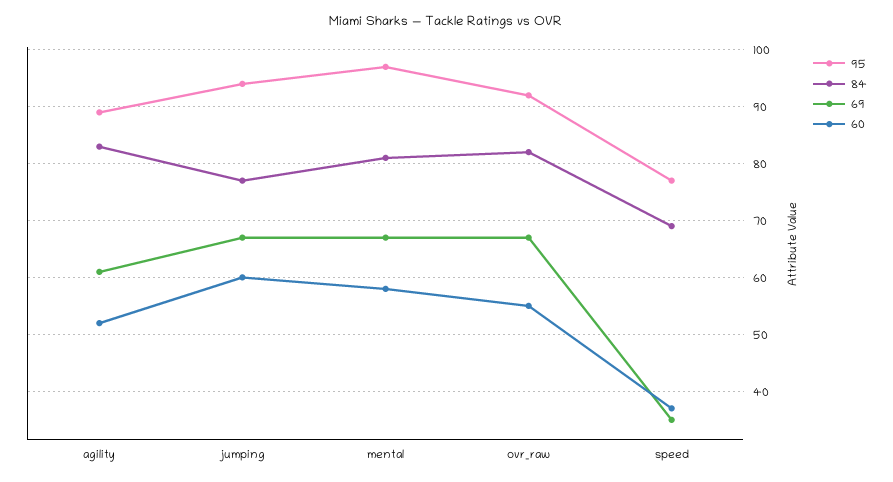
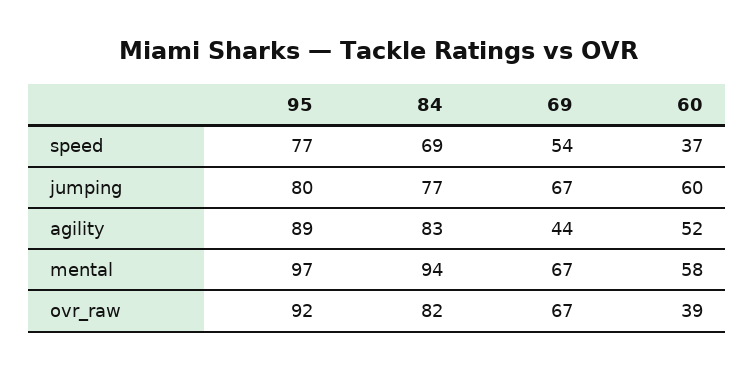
  {
    "95": {
      "agility": 89,
-     "jumping": 95,
+     "jumping": 80,
      "mental": 97,
      "ovr_raw": 92,
      "speed": 77
    },
    "84": {
      "agility": 83,
      "jumping": 77,
-     "mental": 80,
+     "mental": 94,
      "ovr_raw": 82,
      "speed": 69
    },
    "69": {
-     "agility": 60,
+     "agility": 44,
      "jumping": 67,
      "mental": 67,
      "ovr_raw": 67,
-     "speed": 35
+     "speed": 54
    },
    "60": {
      "agility": 52,
      "jumping": 60,
      "mental": 58,
-     "ovr_raw": 55,
+     "ovr_raw": 39,
      "speed": 37
    }
  }

